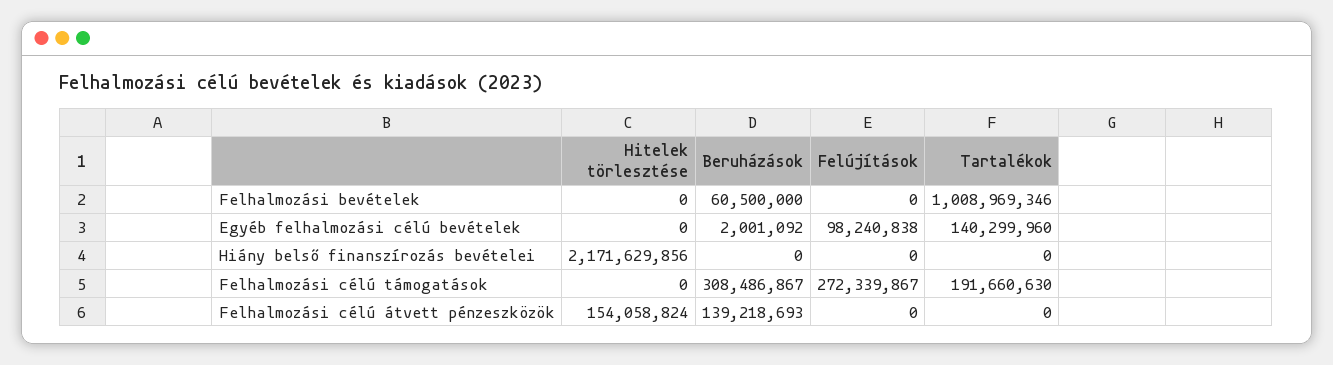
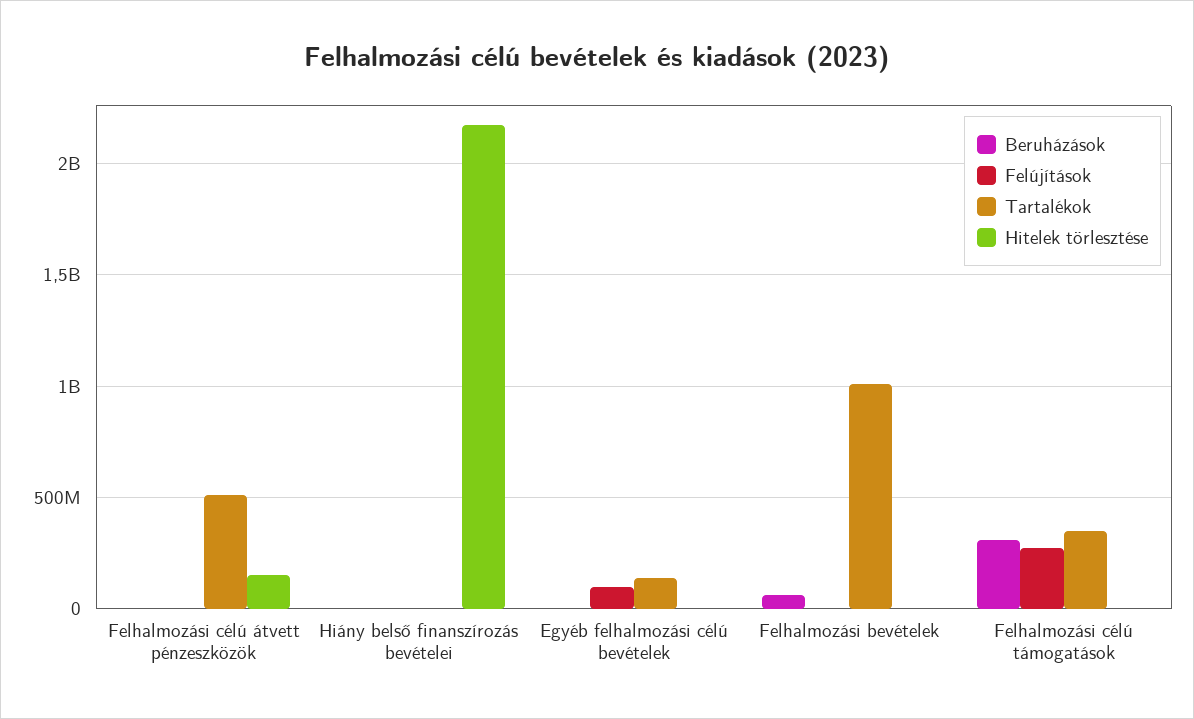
  {
    "Hitelek törlesztése": {
      "Felhalmozási bevételek": 0,
      "Egyéb felhalmozási célú bevételek": 0,
      "Hiány belső finanszírozás bevételei": 2171629856,
      "Felhalmozási célú támogatások": 0,
      "Felhalmozási célú átvett pénzeszközök": 154058824
    },
    "Beruházások": {
      "Felhalmozási bevételek": 60500000,
      "Egyéb felhalmozási célú bevételek": 2001092,
      "Hiány belső finanszírozás bevételei": 0,
      "Felhalmozási célú támogatások": 308486867,
-     "Felhalmozási célú átvett pénzeszközök": 139218693
+     "Felhalmozási célú átvett pénzeszközök": 0
    },
    "Felújítások": {
      "Felhalmozási bevételek": 0,
      "Egyéb felhalmozási célú bevételek": 98240838,
      "Hiány belső finanszírozás bevételei": 0,
      "Felhalmozási célú támogatások": 272339867,
      "Felhalmozási célú átvett pénzeszközök": 0
    },
    "Tartalékok": {
      "Felhalmozási bevételek": 1008969346,
      "Egyéb felhalmozási célú bevételek": 140299960,
      "Hiány belső finanszírozás bevételei": 0,
-     "Felhalmozási célú támogatások": 191660630,
+     "Felhalmozási célú támogatások": 350000000,
-     "Felhalmozási célú átvett pénzeszközök": 0
+     "Felhalmozási célú átvett pénzeszközök": 500000000
    }
  }

